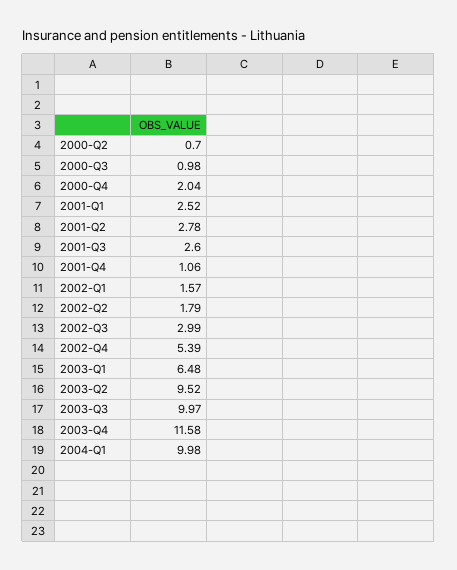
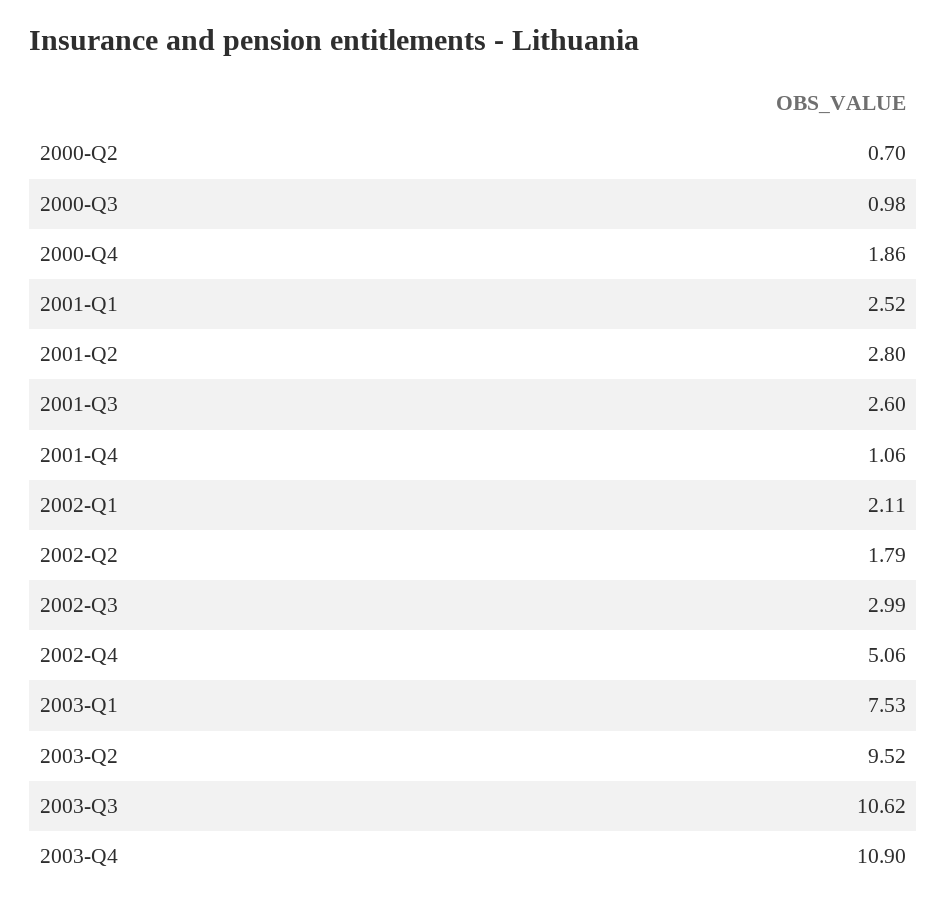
  {
    "2000-Q2": 0.7,
    "2000-Q3": 0.98,
-   "2000-Q4": 2.04,
+   "2000-Q4": 1.86,
    "2001-Q1": 2.52,
-   "2001-Q2": 2.78,
+   "2001-Q2": 2.8,
    "2001-Q3": 2.6,
    "2001-Q4": 1.06,
-   "2002-Q1": 1.57,
+   "2002-Q1": 2.11,
    "2002-Q2": 1.79,
    "2002-Q3": 2.99,
-   "2002-Q4": 5.39,
+   "2002-Q4": 5.06,
-   "2003-Q1": 6.48,
+   "2003-Q1": 7.53,
    "2003-Q2": 9.52,
-   "2003-Q3": 9.97,
+   "2003-Q3": 10.62,
-   "2003-Q4": 11.58,
+   "2003-Q4": 10.9
-   "2004-Q1": 9.98
  }

